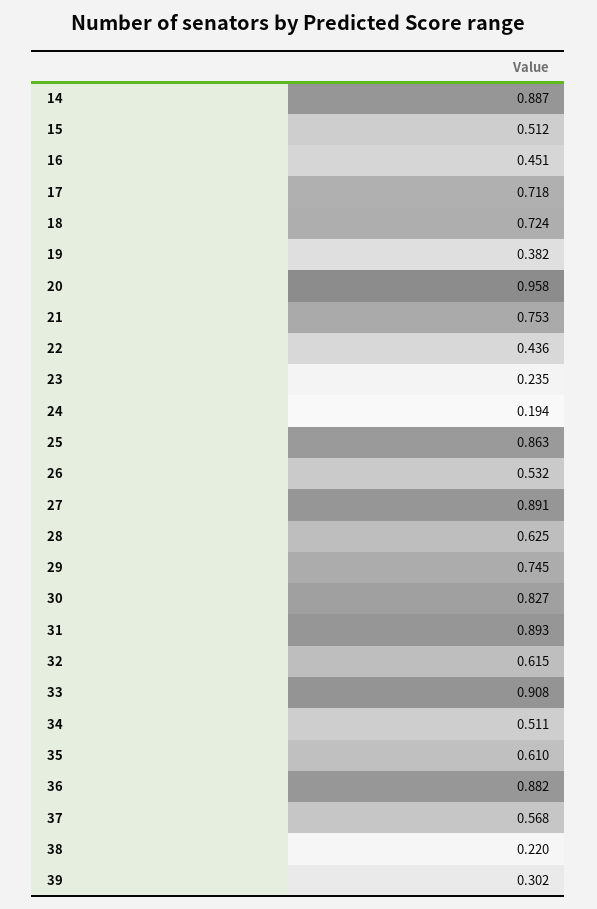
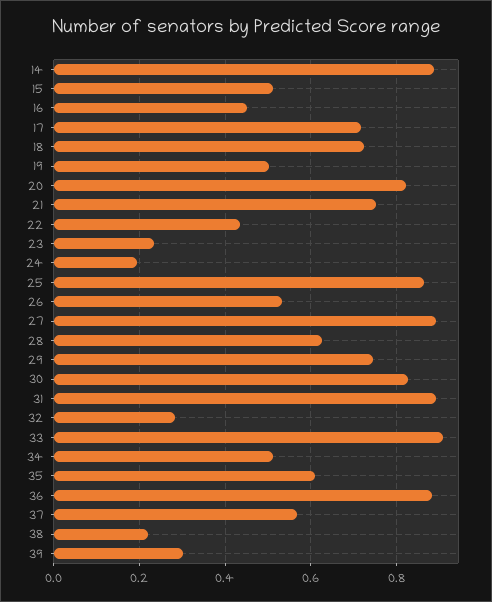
  {
    "14": 0.887,
    "15": 0.512,
    "16": 0.451,
    "17": 0.718,
    "18": 0.724,
-   "19": 0.382,
+   "19": 0.5,
-   "20": 0.958,
+   "20": 0.82,
    "21": 0.753,
    "22": 0.436,
    "23": 0.235,
    "24": 0.194,
    "25": 0.863,
    "26": 0.532,
    "27": 0.891,
    "28": 0.625,
    "29": 0.745,
    "30": 0.827,
    "31": 0.893,
-   "32": 0.615,
+   "32": 0.28,
    "33": 0.908,
    "34": 0.511,
    "35": 0.61,
    "36": 0.882,
    "37": 0.568,
    "38": 0.22,
    "39": 0.302
  }

